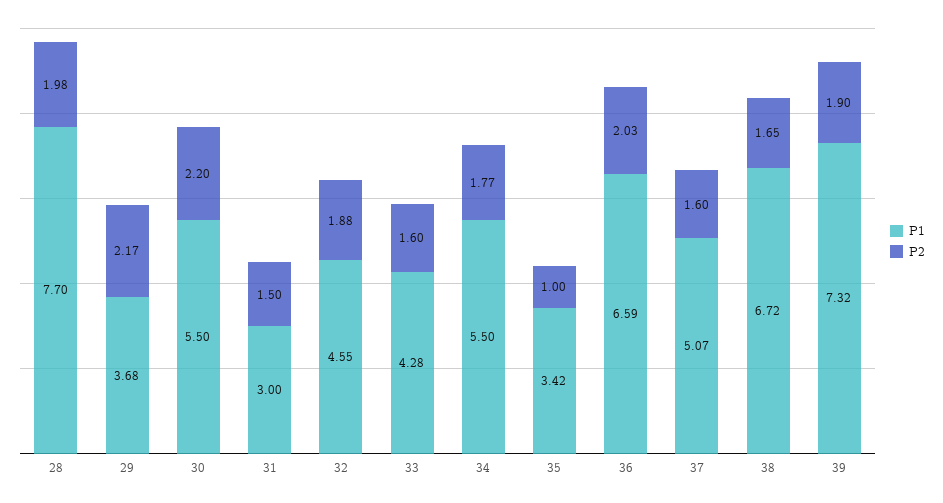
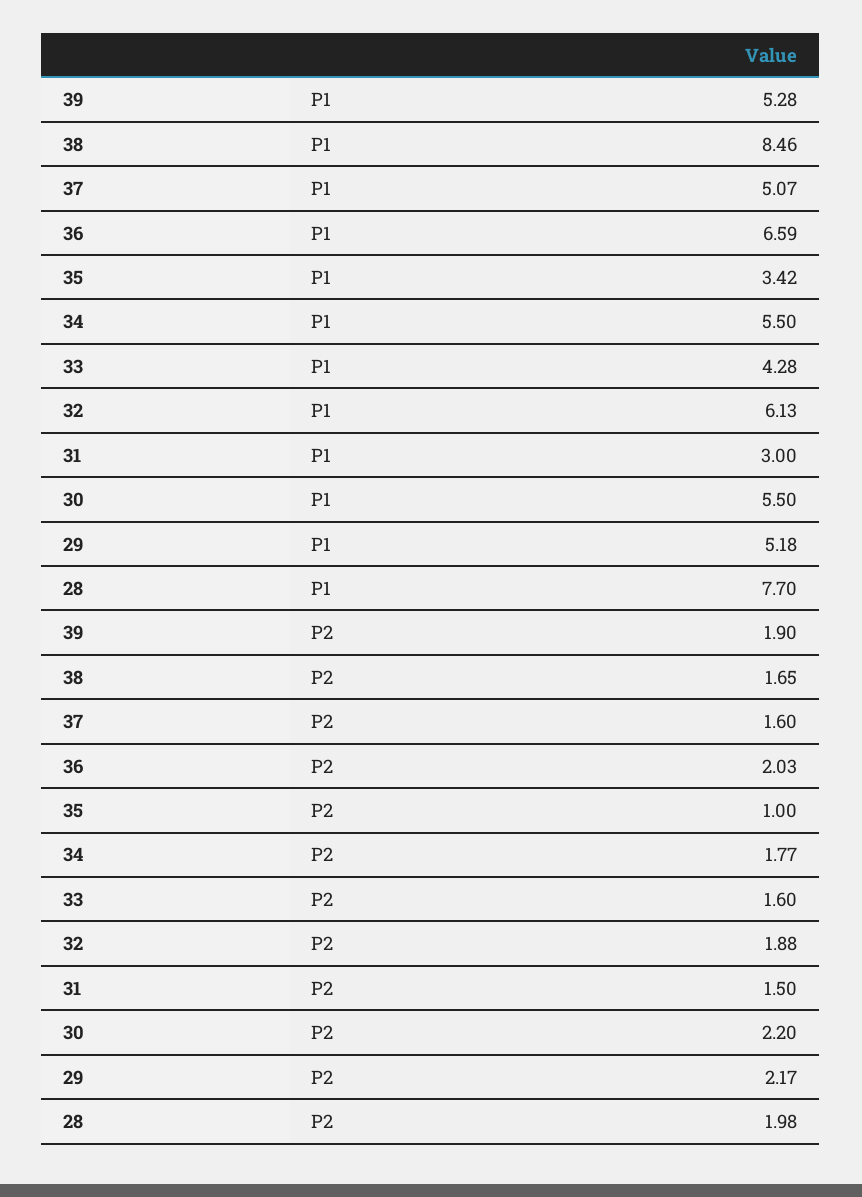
  {
    "P1": {
      "28": 7.7,
-     "29": 3.68,
+     "29": 5.18,
      "30": 5.5,
      "31": 3,
-     "32": 4.55,
+     "32": 6.13,
      "33": 4.28,
      "34": 5.5,
      "35": 3.42,
      "36": 6.59,
      "37": 5.07,
-     "38": 6.72,
+     "38": 8.46,
-     "39": 7.32
+     "39": 5.28
    },
    "P2": {
      "28": 1.98,
      "29": 2.17,
      "30": 2.2,
      "31": 1.5,
      "32": 1.88,
      "33": 1.6,
      "34": 1.77,
      "35": 1,
      "36": 2.03,
      "37": 1.6,
      "38": 1.65,
      "39": 1.9
    }
  }

